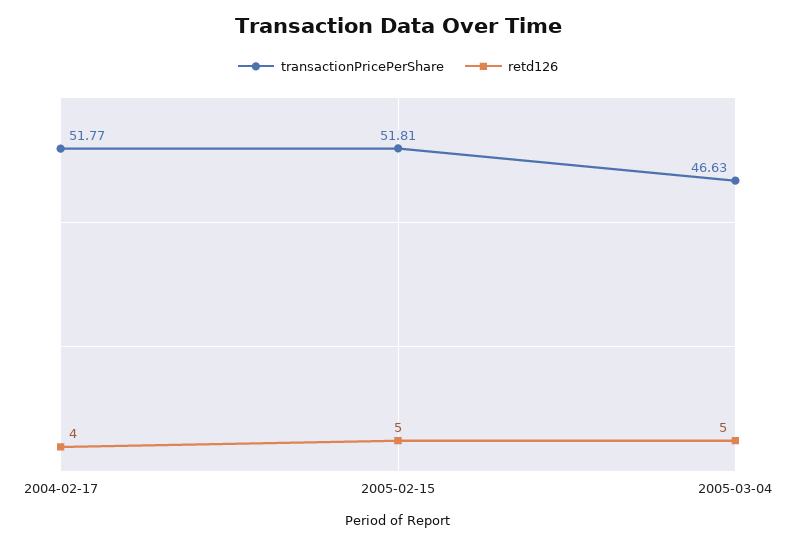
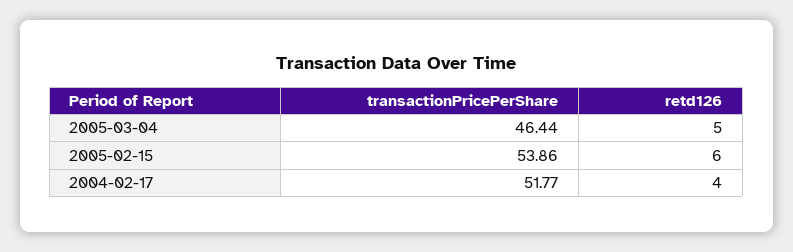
  {
    "transactionPricePerShare": {
      "2004-02-17": 51.77,
-     "2005-02-15": 51.81,
+     "2005-02-15": 53.86,
-     "2005-03-04": 46.63
+     "2005-03-04": 46.44
    },
    "retd126": {
      "2004-02-17": 4,
-     "2005-02-15": 5,
+     "2005-02-15": 6,
      "2005-03-04": 5
    }
  }

